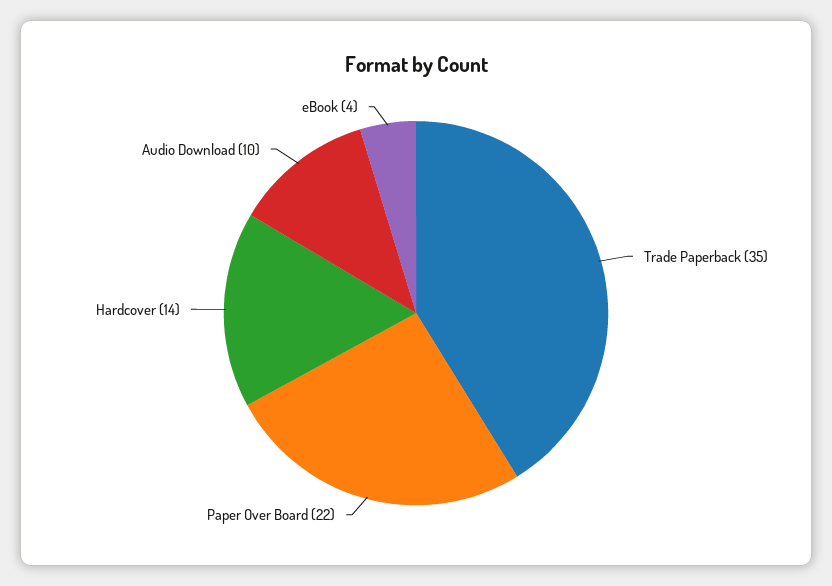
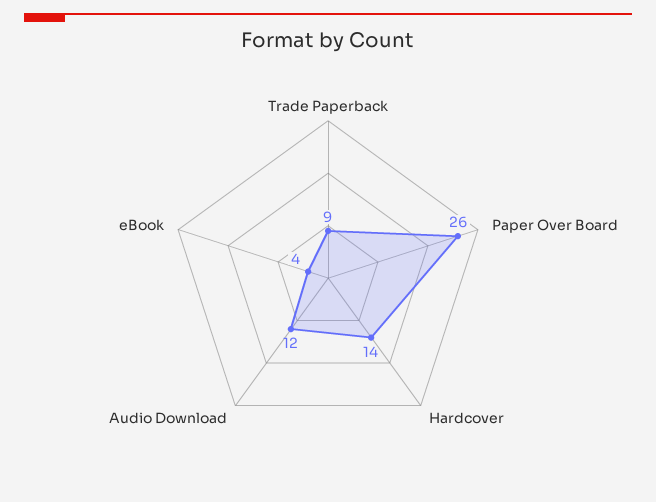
  {
-   "Trade Paperback": 35,
+   "Trade Paperback": 9,
-   "Paper Over Board": 22,
+   "Paper Over Board": 26,
    "Hardcover": 14,
-   "Audio Download": 10,
+   "Audio Download": 12,
    "eBook": 4
  }

